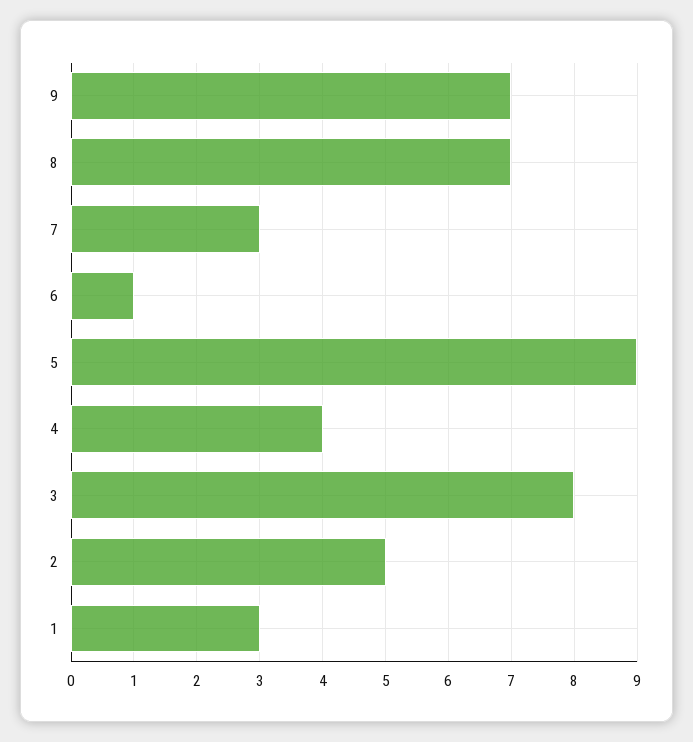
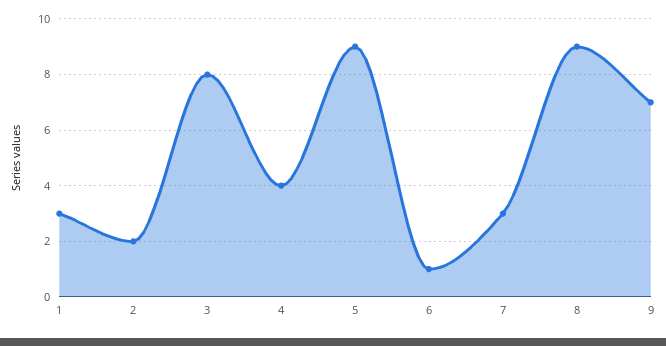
  {
    "9": 7,
-   "8": 7,
+   "8": 9,
    "7": 3,
    "6": 1,
    "5": 9,
    "4": 4,
    "3": 8,
-   "2": 5,
+   "2": 2,
    "1": 3
  }

